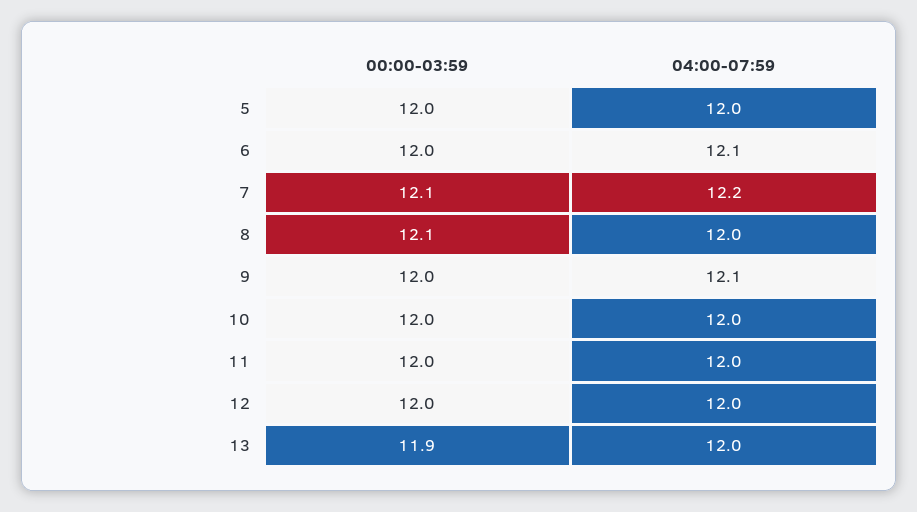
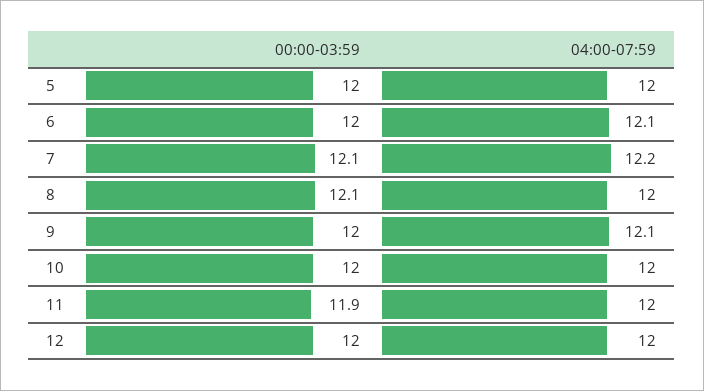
  {
    "00:00-03:59": {
      "5": 12,
      "6": 12,
      "7": 12.1,
      "8": 12.1,
      "9": 12,
      "10": 12,
-     "11": 12,
+     "11": 11.9,
-     "12": 12,
+     "12": 12
-     "13": 11.9
    },
    "04:00-07:59": {
      "5": 12,
      "6": 12.1,
      "7": 12.2,
      "8": 12,
      "9": 12.1,
      "10": 12,
      "11": 12,
-     "12": 12,
+     "12": 12
-     "13": 12
    }
  }

